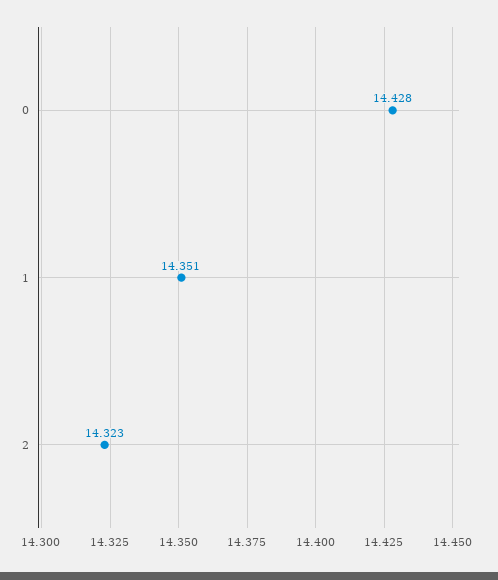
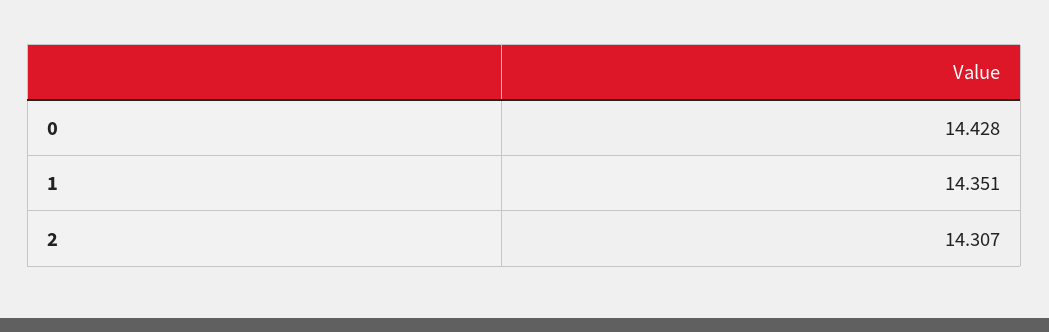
  {
    "0": 14.428,
    "1": 14.351,
-   "2": 14.323
+   "2": 14.307
  }

